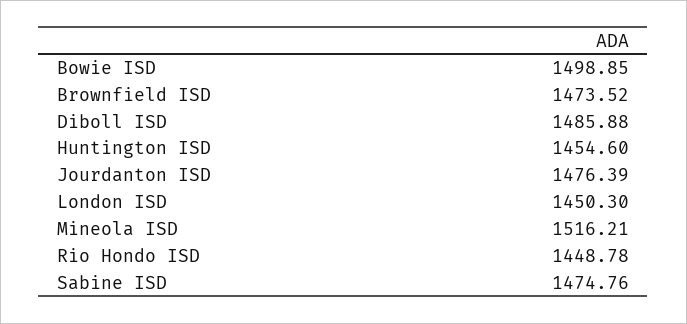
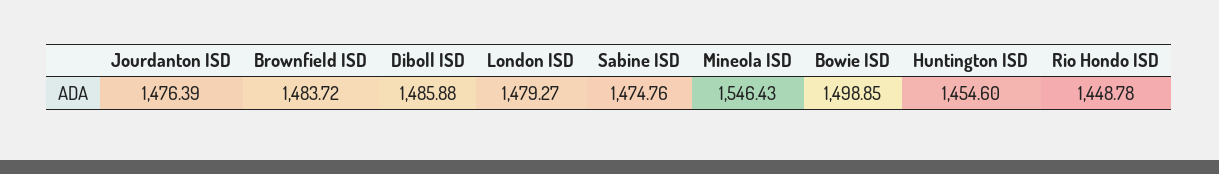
  {
    "Bowie ISD": 1498.85,
-   "Brownfield ISD": 1473.52,
+   "Brownfield ISD": 1483.72,
    "Diboll ISD": 1485.88,
    "Huntington ISD": 1454.6,
    "Jourdanton ISD": 1476.39,
-   "London ISD": 1450.3,
+   "London ISD": 1479.27,
-   "Mineola ISD": 1516.21,
+   "Mineola ISD": 1546.43,
    "Rio Hondo ISD": 1448.78,
    "Sabine ISD": 1474.76
  }

